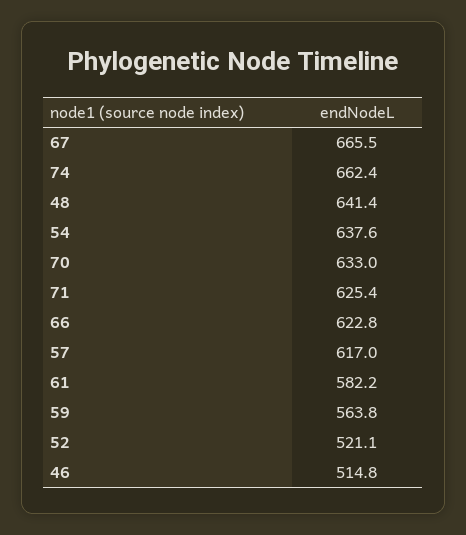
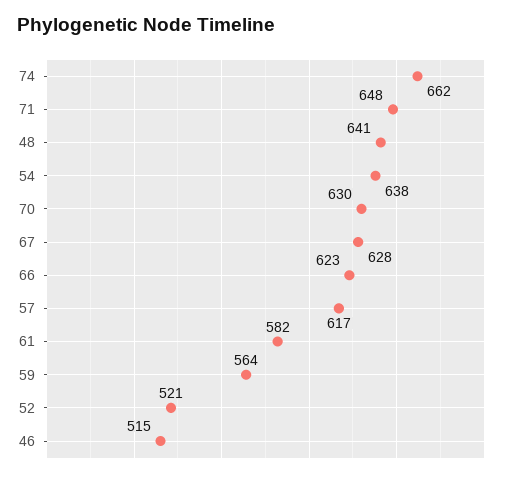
  {
-   "67": 665.5,
+   "67": 628,
    "74": 662.4,
    "48": 641.4,
    "54": 637.6,
-   "70": 633,
+   "70": 630,
-   "71": 625.4,
+   "71": 648,
    "66": 622.8,
    "57": 617,
    "61": 582.2,
    "59": 563.8,
    "52": 521.1,
    "46": 514.8
  }

